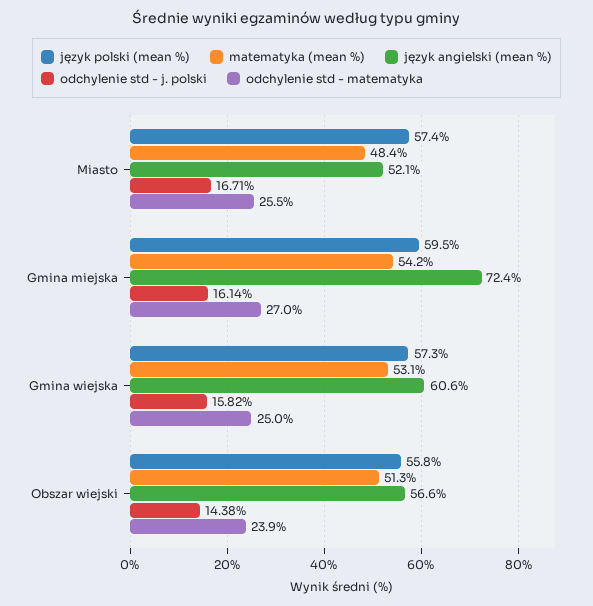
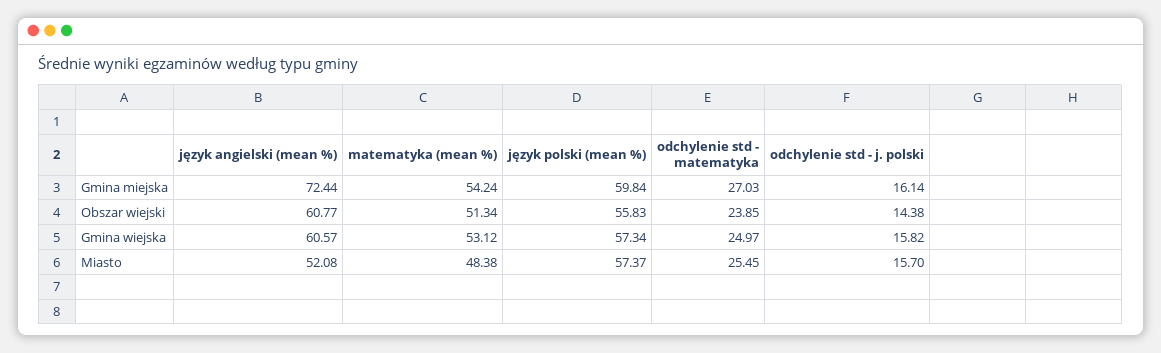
  {
    "język polski (mean %)": {
      "Miasto": 57.37,
-     "Gmina miejska": 59.5,
+     "Gmina miejska": 59.84,
      "Gmina wiejska": 57.34,
      "Obszar wiejski": 55.83
    },
    "matematyka (mean %)": {
      "Miasto": 48.38,
      "Gmina miejska": 54.24,
      "Gmina wiejska": 53.12,
      "Obszar wiejski": 51.34
    },
    "język angielski (mean %)": {
      "Miasto": 52.08,
      "Gmina miejska": 72.44,
      "Gmina wiejska": 60.57,
-     "Obszar wiejski": 56.6
+     "Obszar wiejski": 60.77
    },
    "odchylenie std - j. polski": {
-     "Miasto": 16.71,
+     "Miasto": 15.7,
      "Gmina miejska": 16.14,
      "Gmina wiejska": 15.82,
      "Obszar wiejski": 14.38
    },
    "odchylenie std - matematyka": {
      "Miasto": 25.45,
      "Gmina miejska": 27.03,
      "Gmina wiejska": 24.97,
      "Obszar wiejski": 23.85
    }
  }

